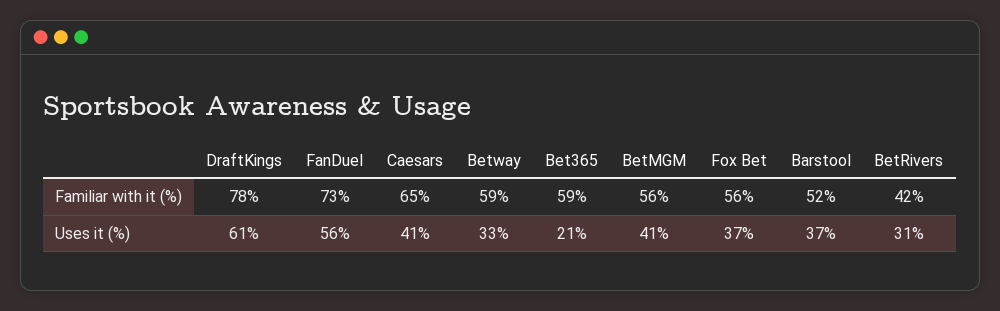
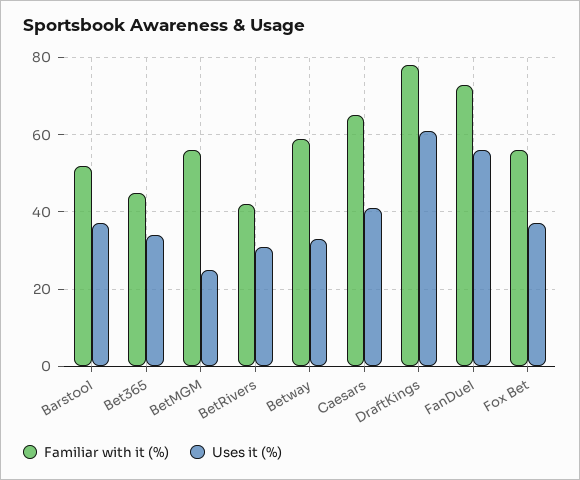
  {
    "Familiar with it (%)": {
      "DraftKings": 78,
      "FanDuel": 73,
      "Caesars": 65,
      "Betway": 59,
-     "Bet365": 59,
+     "Bet365": 45,
      "BetMGM": 56,
      "Fox Bet": 56,
      "Barstool": 52,
      "BetRivers": 42
    },
    "Uses it (%)": {
      "DraftKings": 61,
      "FanDuel": 56,
      "Caesars": 41,
      "Betway": 33,
-     "Bet365": 21,
+     "Bet365": 35,
-     "BetMGM": 41,
+     "BetMGM": 25,
      "Fox Bet": 37,
      "Barstool": 37,
      "BetRivers": 31
    }
  }

